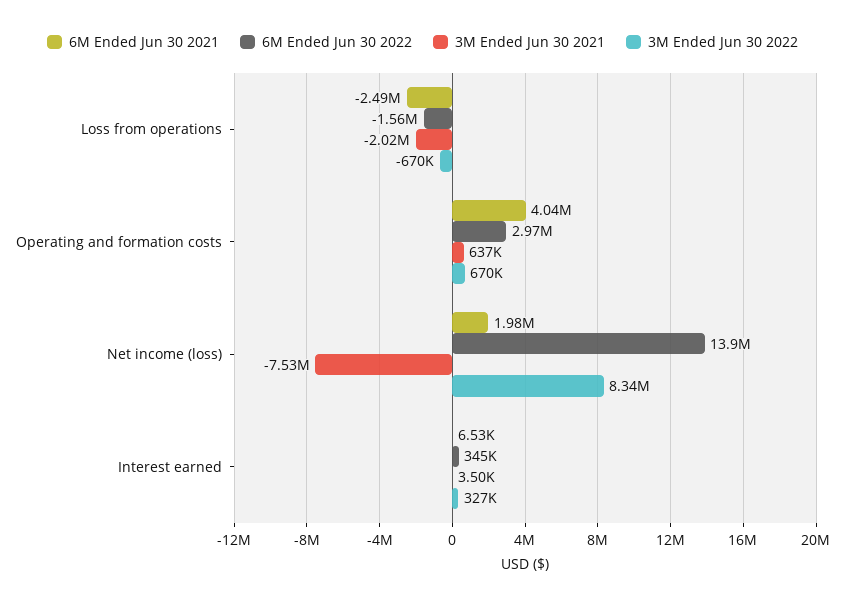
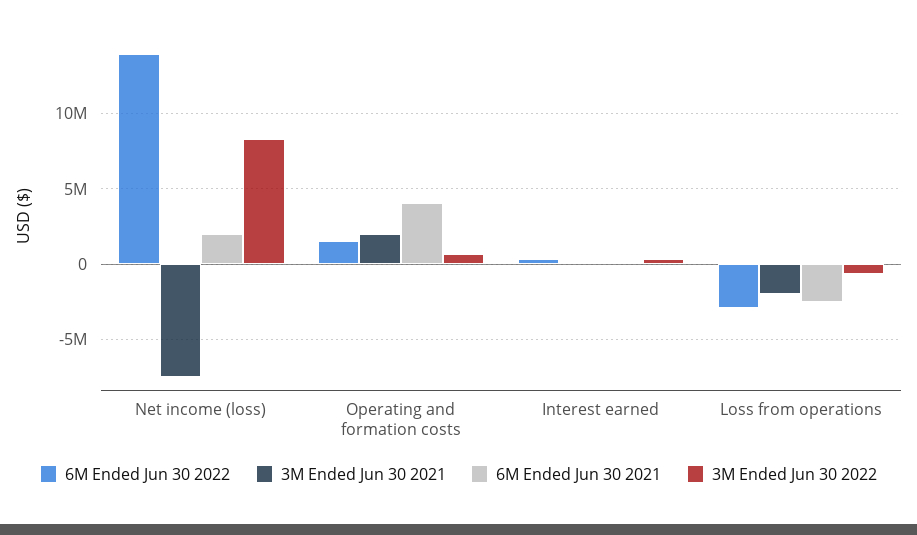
  {
    "6M Ended Jun 30 2021": {
      "Loss from operations": -2490000,
      "Operating and formation costs": 4040000,
      "Net income (loss)": 1980000,
      "Interest earned": 6530
    },
    "6M Ended Jun 30 2022": {
-     "Loss from operations": -1560000,
+     "Loss from operations": -3000000,
-     "Operating and formation costs": 2970000,
+     "Operating and formation costs": 1500000,
      "Net income (loss)": 13900000,
      "Interest earned": 345000
    },
    "3M Ended Jun 30 2021": {
      "Loss from operations": -2020000,
-     "Operating and formation costs": 637000,
+     "Operating and formation costs": 2000000,
      "Net income (loss)": -7530000,
      "Interest earned": 3500
    },
    "3M Ended Jun 30 2022": {
      "Loss from operations": -670000,
      "Operating and formation costs": 670000,
      "Net income (loss)": 8340000,
      "Interest earned": 327000
    }
  }

